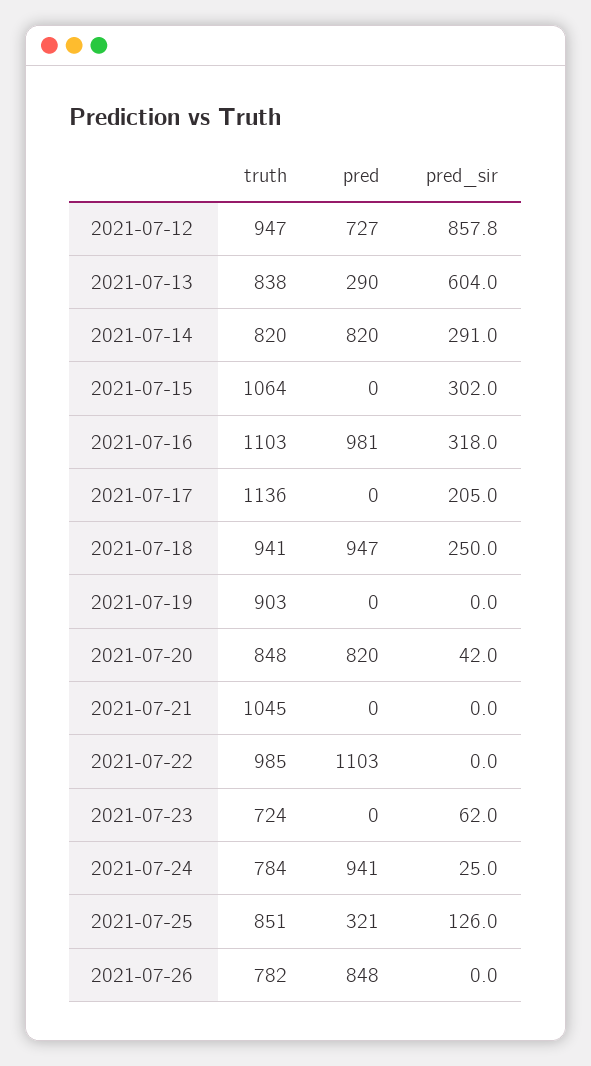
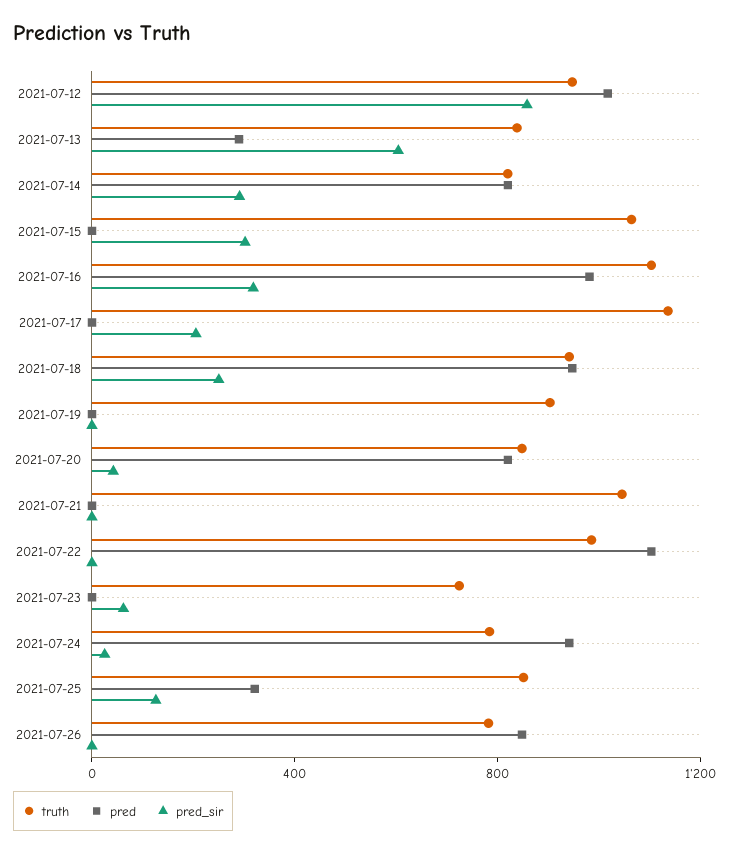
  {
    "truth": {
      "2021-07-12": 947,
      "2021-07-13": 838,
      "2021-07-14": 820,
      "2021-07-15": 1064,
      "2021-07-16": 1103,
      "2021-07-17": 1136,
      "2021-07-18": 941,
      "2021-07-19": 903,
      "2021-07-20": 848,
      "2021-07-21": 1045,
      "2021-07-22": 985,
      "2021-07-23": 724,
      "2021-07-24": 784,
      "2021-07-25": 851,
      "2021-07-26": 782
    },
    "pred": {
-     "2021-07-12": 727,
+     "2021-07-12": 1000,
      "2021-07-13": 290,
      "2021-07-14": 820,
      "2021-07-15": 0,
      "2021-07-16": 981,
      "2021-07-17": 0,
      "2021-07-18": 947,
      "2021-07-19": 0,
      "2021-07-20": 820,
      "2021-07-21": 0,
      "2021-07-22": 1103,
      "2021-07-23": 0,
      "2021-07-24": 941,
      "2021-07-25": 321,
      "2021-07-26": 848
    },
    "pred_sir": {
      "2021-07-12": 857.8,
      "2021-07-13": 604,
      "2021-07-14": 291,
      "2021-07-15": 302,
      "2021-07-16": 318,
      "2021-07-17": 205,
      "2021-07-18": 250,
      "2021-07-19": 0,
      "2021-07-20": 42,
      "2021-07-21": 0,
      "2021-07-22": 0,
      "2021-07-23": 62,
      "2021-07-24": 25,
      "2021-07-25": 126,
      "2021-07-26": 0
    }
  }

